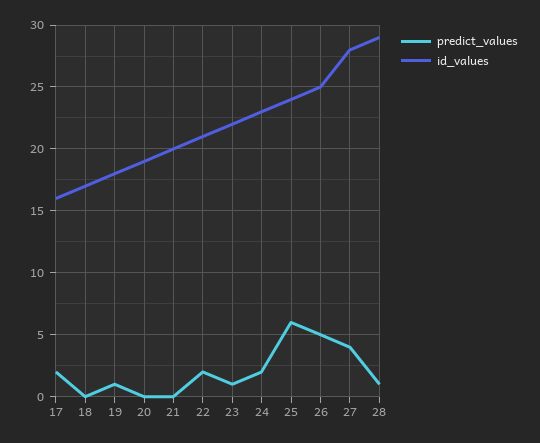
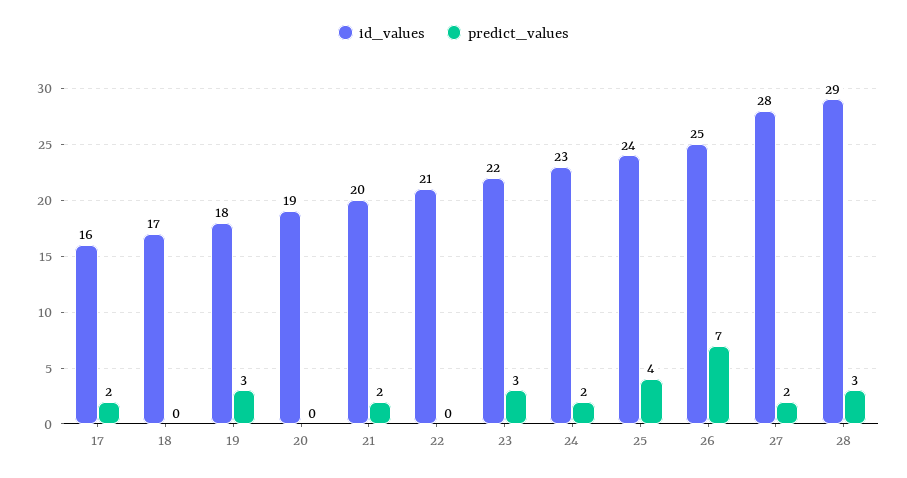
  {
    "predict_values": {
      "17": 2,
      "18": 0,
-     "19": 1,
+     "19": 3,
      "20": 0,
-     "21": 0,
+     "21": 2,
-     "22": 2,
+     "22": 0,
-     "23": 1,
+     "23": 3,
      "24": 2,
-     "25": 6,
+     "25": 4,
-     "26": 5,
+     "26": 7,
-     "27": 4,
+     "27": 2,
-     "28": 1
+     "28": 3
    },
    "id_values": {
      "17": 16,
      "18": 17,
      "19": 18,
      "20": 19,
      "21": 20,
      "22": 21,
      "23": 22,
      "24": 23,
      "25": 24,
      "26": 25,
      "27": 28,
      "28": 29
    }
  }

